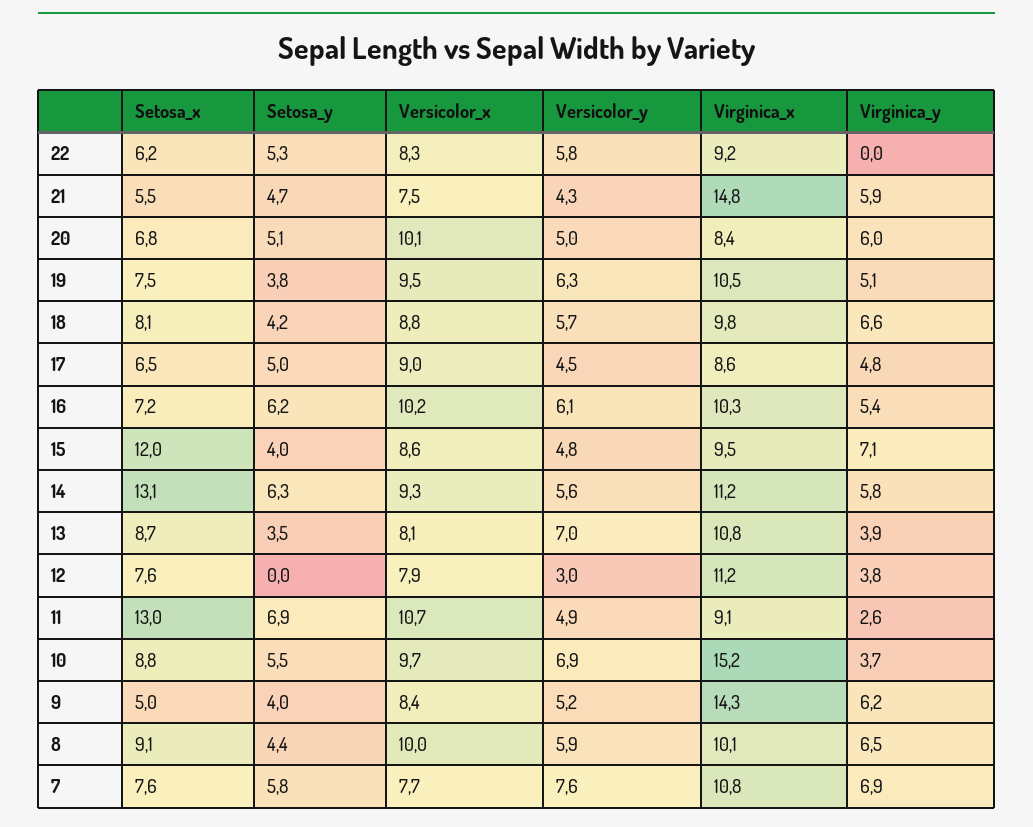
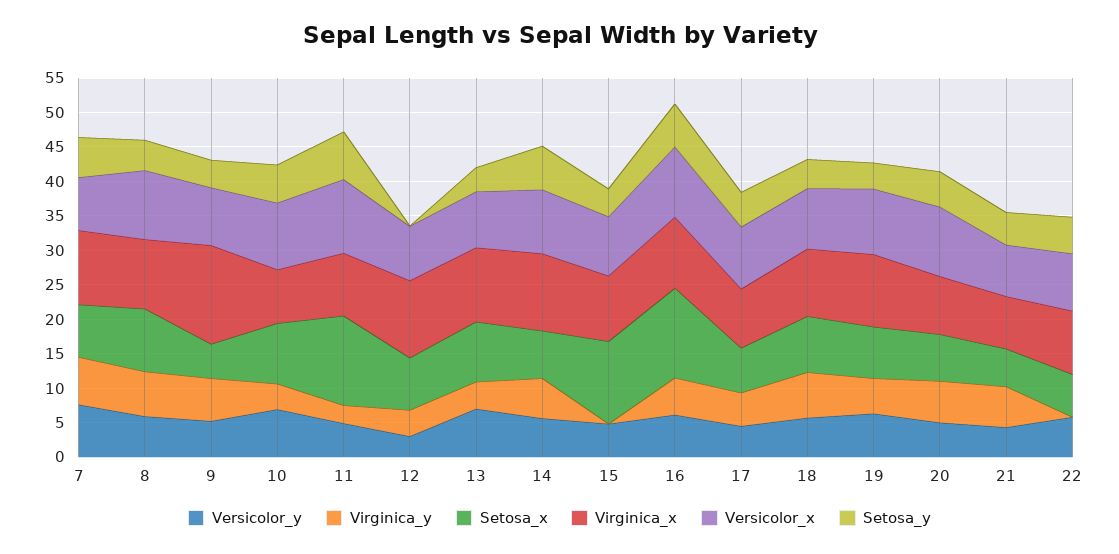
  {
    "Setosa_x": {
      "22": 6.2,
      "21": 5.5,
      "20": 6.8,
      "19": 7.5,
      "18": 8.1,
      "17": 6.5,
-     "16": 7.2,
+     "16": 12.5,
      "15": 12,
-     "14": 13.1,
+     "14": 7.5,
      "13": 8.7,
      "12": 7.6,
      "11": 13,
      "10": 8.8,
      "9": 5,
      "8": 9.1,
      "7": 7.6
    },
    "Setosa_y": {
      "22": 5.3,
      "21": 4.7,
      "20": 5.1,
      "19": 3.8,
      "18": 4.2,
      "17": 5,
      "16": 6.2,
      "15": 4,
      "14": 6.3,
      "13": 3.5,
      "12": 0,
      "11": 6.9,
      "10": 5.5,
      "9": 4,
      "8": 4.4,
      "7": 5.8
    },
    "Versicolor_x": {
      "22": 8.3,
      "21": 7.5,
      "20": 10.1,
      "19": 9.5,
      "18": 8.8,
      "17": 9,
      "16": 10.2,
      "15": 8.6,
      "14": 9.3,
      "13": 8.1,
      "12": 7.9,
      "11": 10.7,
      "10": 9.7,
      "9": 8.4,
      "8": 10,
      "7": 7.7
    },
    "Versicolor_y": {
      "22": 5.8,
      "21": 4.3,
      "20": 5,
      "19": 6.3,
      "18": 5.7,
      "17": 4.5,
      "16": 6.1,
      "15": 4.8,
      "14": 5.6,
      "13": 7,
      "12": 3,
      "11": 4.9,
      "10": 6.9,
      "9": 5.2,
      "8": 5.9,
      "7": 7.6
    },
    "Virginica_x": {
      "22": 9.2,
-     "21": 14.8,
+     "21": 7.5,
      "20": 8.4,
      "19": 10.5,
      "18": 9.8,
      "17": 8.6,
      "16": 10.3,
      "15": 9.5,
      "14": 11.2,
      "13": 10.8,
      "12": 11.2,
      "11": 9.1,
-     "10": 15.2,
+     "10": 7.5,
      "9": 14.3,
      "8": 10.1,
      "7": 10.8
    },
    "Virginica_y": {
      "22": 0,
      "21": 5.9,
      "20": 6,
      "19": 5.1,
      "18": 6.6,
      "17": 4.8,
      "16": 5.4,
-     "15": 7.1,
+     "15": 0,
      "14": 5.8,
      "13": 3.9,
      "12": 3.8,
      "11": 2.6,
      "10": 3.7,
      "9": 6.2,
      "8": 6.5,
      "7": 6.9
    }
  }

